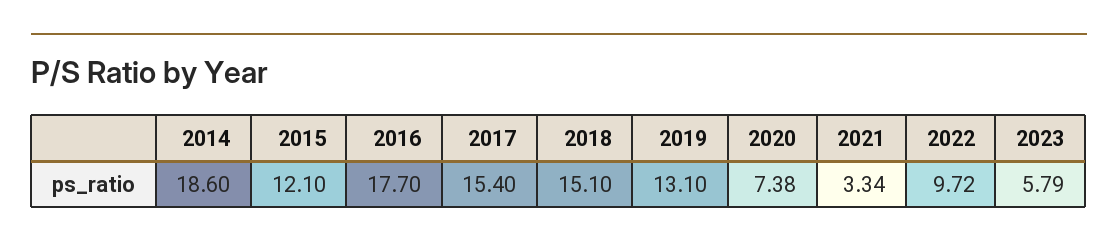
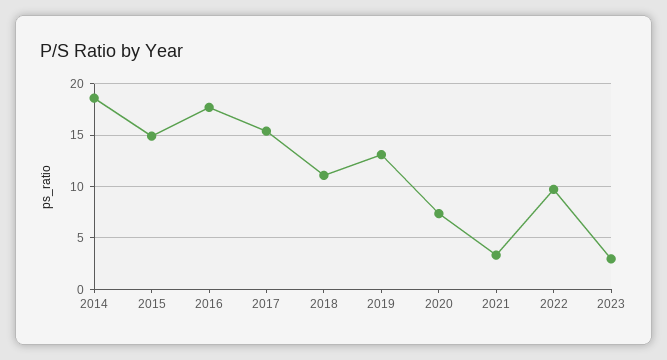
  {
    "2014": 18.6,
-   "2015": 12.1,
+   "2015": 15,
    "2016": 17.7,
    "2017": 15.4,
-   "2018": 15.1,
+   "2018": 11,
    "2019": 13.1,
    "2020": 7.38,
    "2021": 3.34,
    "2022": 9.72,
-   "2023": 5.79
+   "2023": 3
  }

